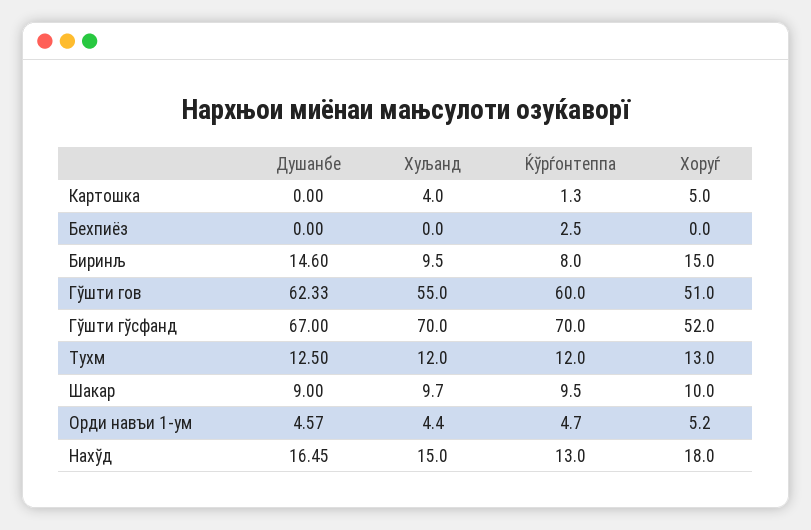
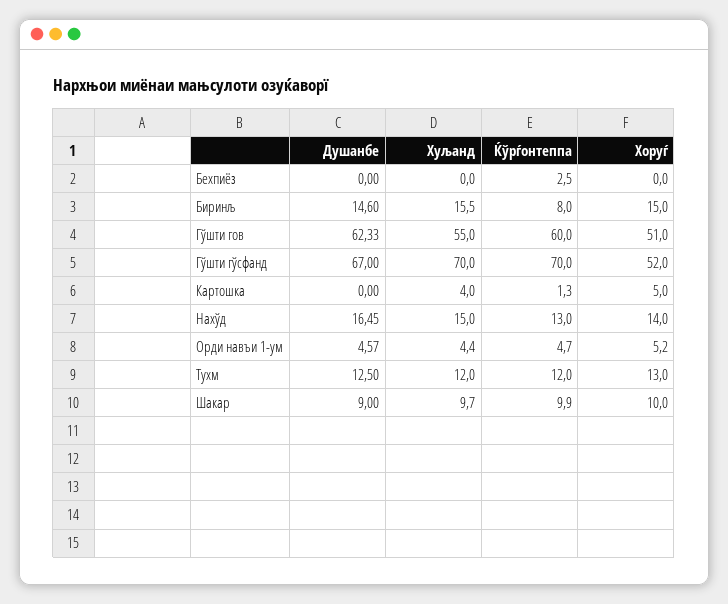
  {
    "Душанбе": {
      "Картошка": 0,
      "Бехпиёз": 0,
      "Биринљ": 14.6,
      "Гўшти гов": 62.33,
      "Гўшти гўсфанд": 67,
      "Тухм": 12.5,
      "Шакар": 9,
      "Орди навъи 1-ум": 4.57,
      "Нахўд": 16.45
    },
    "Хуљанд": {
      "Картошка": 4,
      "Бехпиёз": 0,
-     "Биринљ": 9.5,
+     "Биринљ": 15.5,
      "Гўшти гов": 55,
      "Гўшти гўсфанд": 70,
      "Тухм": 12,
      "Шакар": 9.7,
      "Орди навъи 1-ум": 4.4,
      "Нахўд": 15
    },
    "Ќўрѓонтеппа": {
      "Картошка": 1.3,
      "Бехпиёз": 2.5,
      "Биринљ": 8,
      "Гўшти гов": 60,
      "Гўшти гўсфанд": 70,
      "Тухм": 12,
-     "Шакар": 9.5,
+     "Шакар": 9.9,
      "Орди навъи 1-ум": 4.7,
      "Нахўд": 13
    },
    "Хоруѓ": {
      "Картошка": 5,
      "Бехпиёз": 0,
      "Биринљ": 15,
      "Гўшти гов": 51,
      "Гўшти гўсфанд": 52,
      "Тухм": 13,
      "Шакар": 10,
      "Орди навъи 1-ум": 5.2,
-     "Нахўд": 18
+     "Нахўд": 14
    }
  }

